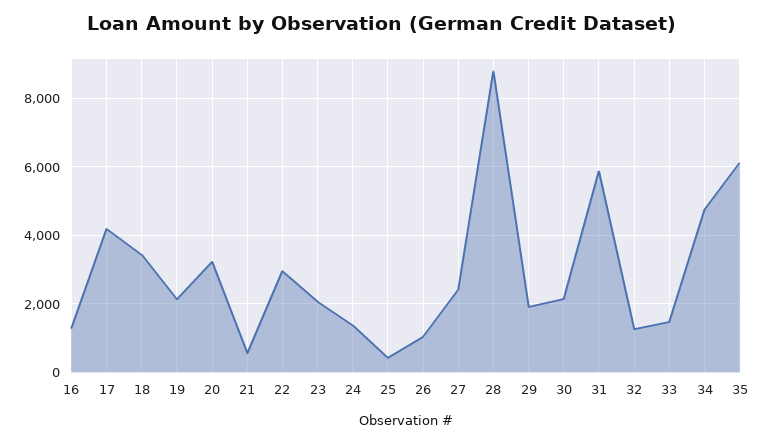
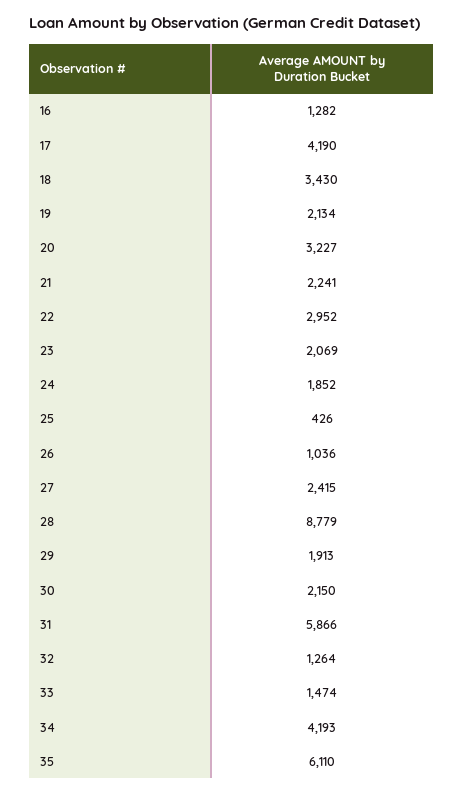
  {
    "16": 1282,
    "17": 4190,
    "18": 3430,
    "19": 2134,
    "20": 3227,
-   "21": 600,
+   "21": 2241,
    "22": 2952,
    "23": 2069,
-   "24": 1400,
+   "24": 1852,
    "25": 426,
    "26": 1036,
    "27": 2415,
    "28": 8779,
    "29": 1913,
    "30": 2150,
    "31": 5866,
    "32": 1264,
    "33": 1474,
-   "34": 4800,
+   "34": 4193,
    "35": 6110
  }

